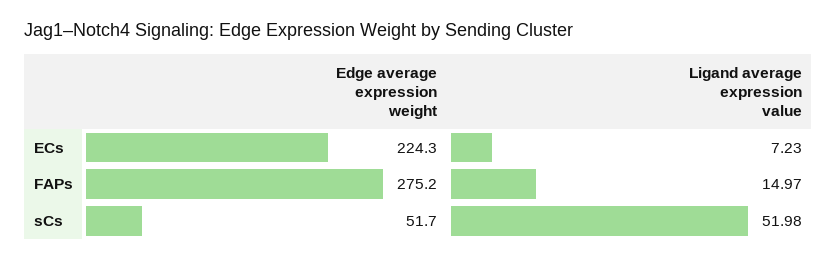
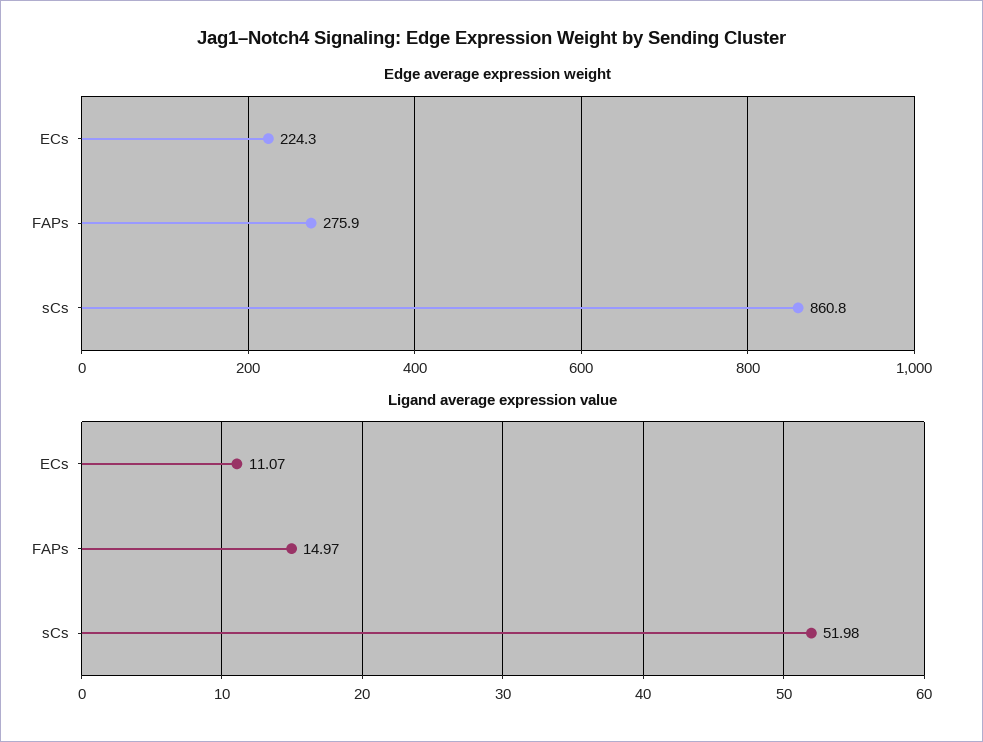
  {
    "Edge average expression weight": {
      "ECs": 224.3,
-     "FAPs": 275.2,
+     "FAPs": 275.9,
-     "sCs": 51.7
+     "sCs": 860.8
    },
    "Ligand average expression value": {
-     "ECs": 7.23,
+     "ECs": 11.07,
      "FAPs": 14.97,
      "sCs": 51.98
    }
  }

